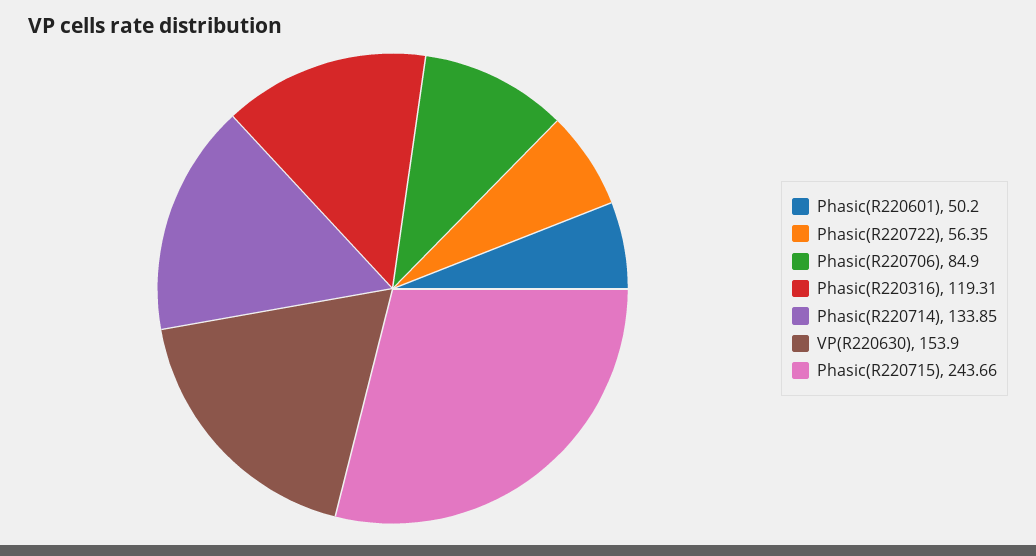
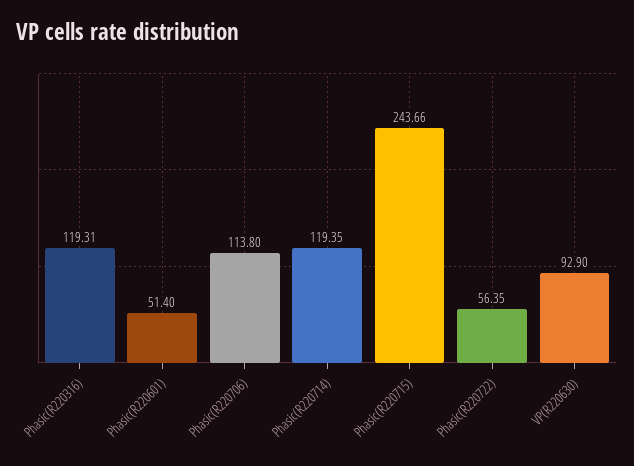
  {
-   "Phasic(R220601)": 50.2,
+   "Phasic(R220601)": 51.4,
    "Phasic(R220722)": 56.35,
-   "Phasic(R220706)": 84.9,
+   "Phasic(R220706)": 113.8,
    "Phasic(R220316)": 119.31,
-   "Phasic(R220714)": 133.85,
+   "Phasic(R220714)": 119.35,
-   "VP(R220630)": 153.9,
+   "VP(R220630)": 92.9,
    "Phasic(R220715)": 243.66
  }

